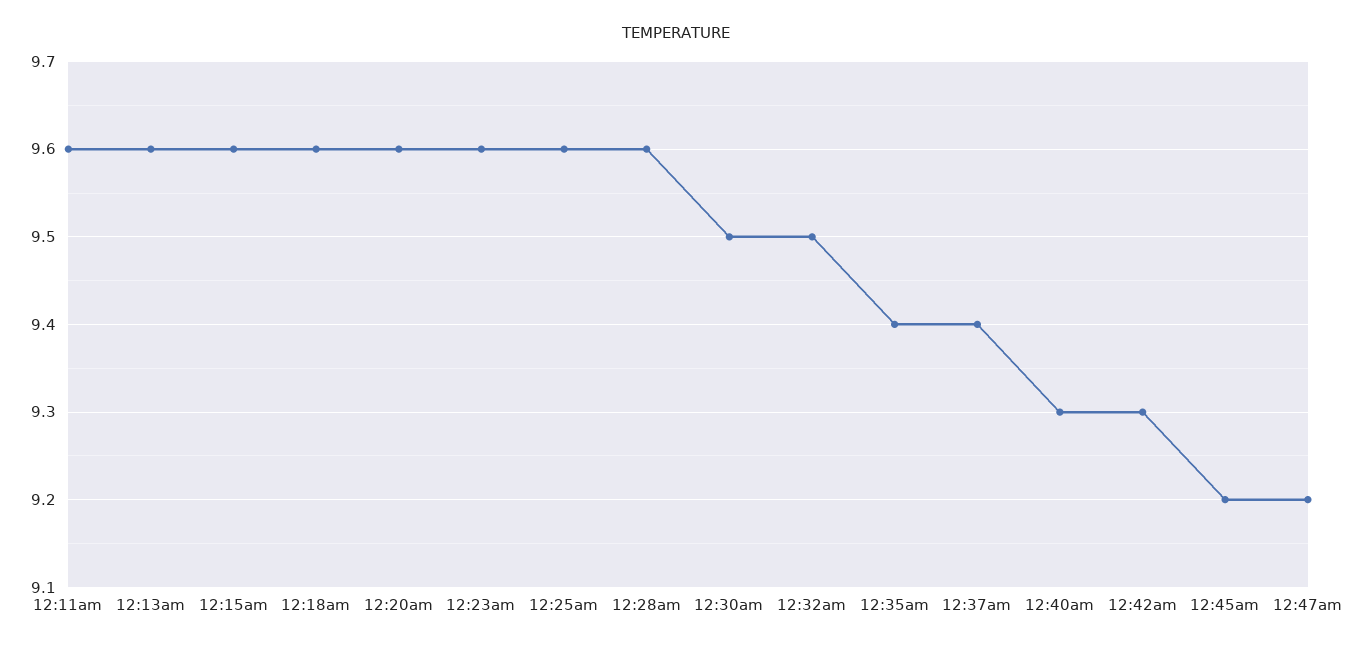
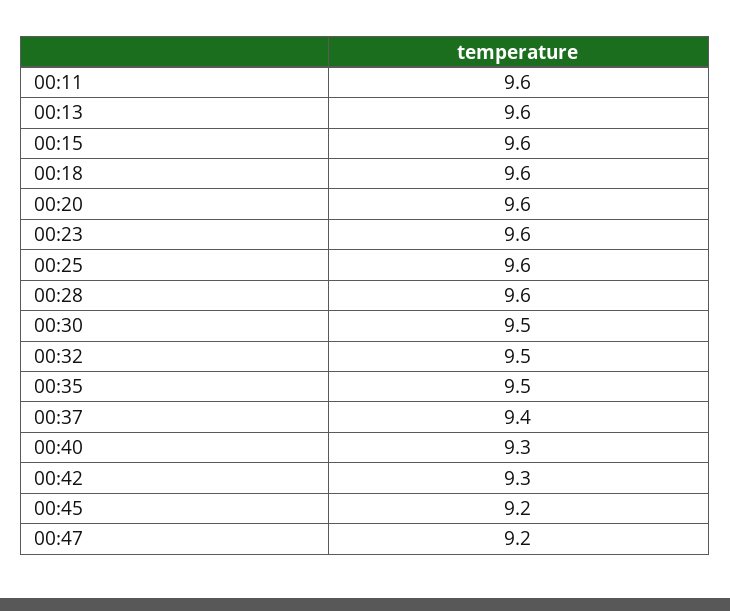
  {
    "12:11am": 9.6,
    "12:13am": 9.6,
    "12:15am": 9.6,
    "12:18am": 9.6,
    "12:20am": 9.6,
    "12:23am": 9.6,
    "12:25am": 9.6,
    "12:28am": 9.6,
    "12:30am": 9.5,
    "12:32am": 9.5,
-   "12:35am": 9.4,
+   "12:35am": 9.5,
    "12:37am": 9.4,
    "12:40am": 9.3,
    "12:42am": 9.3,
    "12:45am": 9.2,
    "12:47am": 9.2
  }

